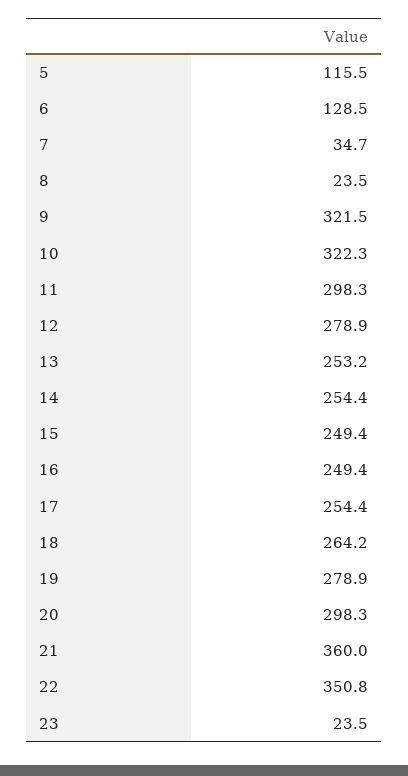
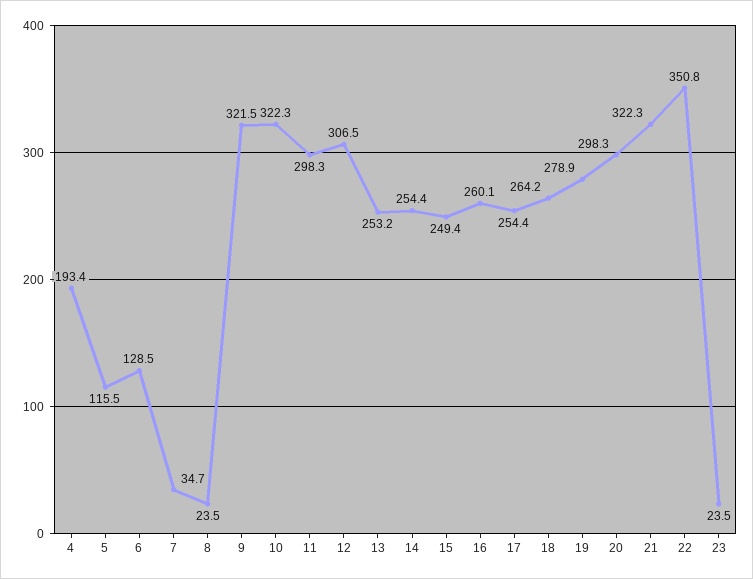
  {
    "5": 115.5,
    "6": 128.5,
    "7": 34.7,
    "8": 23.5,
    "9": 321.5,
    "10": 322.3,
    "11": 298.3,
-   "12": 278.9,
+   "12": 306.5,
    "13": 253.2,
    "14": 254.4,
    "15": 249.4,
-   "16": 249.4,
+   "16": 260.1,
    "17": 254.4,
    "18": 264.2,
    "19": 278.9,
    "20": 298.3,
-   "21": 360,
+   "21": 322.3,
    "22": 350.8,
-   "23": 23.5
+   "23": 23.5,
+   "4": 193.4
  }

